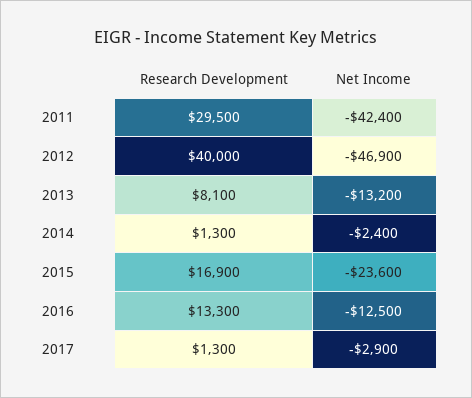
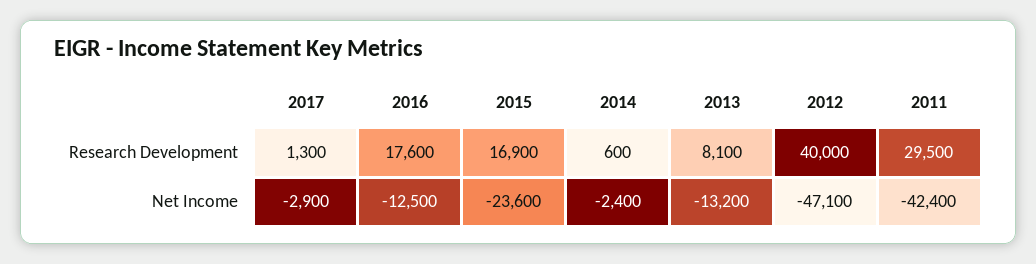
  {
    "Research Development": {
      "2011": 29500,
      "2012": 40000,
      "2013": 8100,
-     "2014": 1300,
+     "2014": 600,
      "2015": 16900,
-     "2016": 13300,
+     "2016": 17600,
      "2017": 1300
    },
    "Net Income": {
      "2011": -42400,
-     "2012": -46900,
+     "2012": -47100,
      "2013": -13200,
      "2014": -2400,
      "2015": -23600,
      "2016": -12500,
      "2017": -2900
    }
  }

